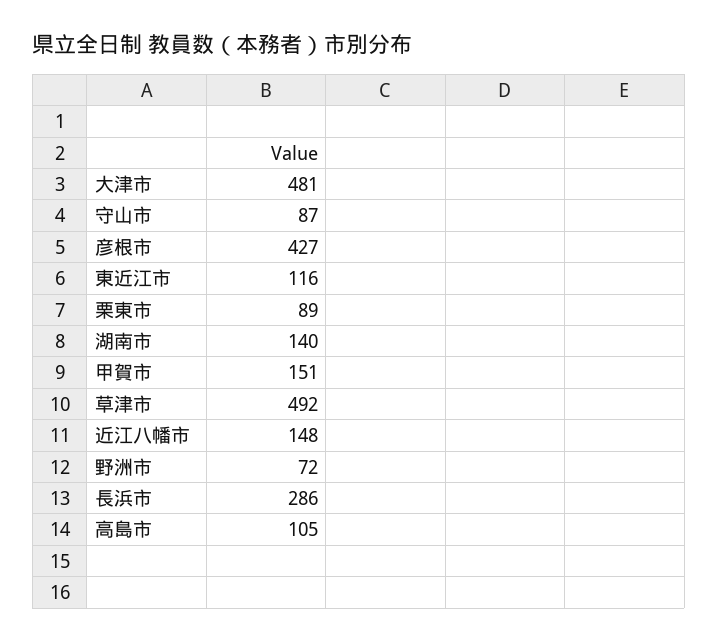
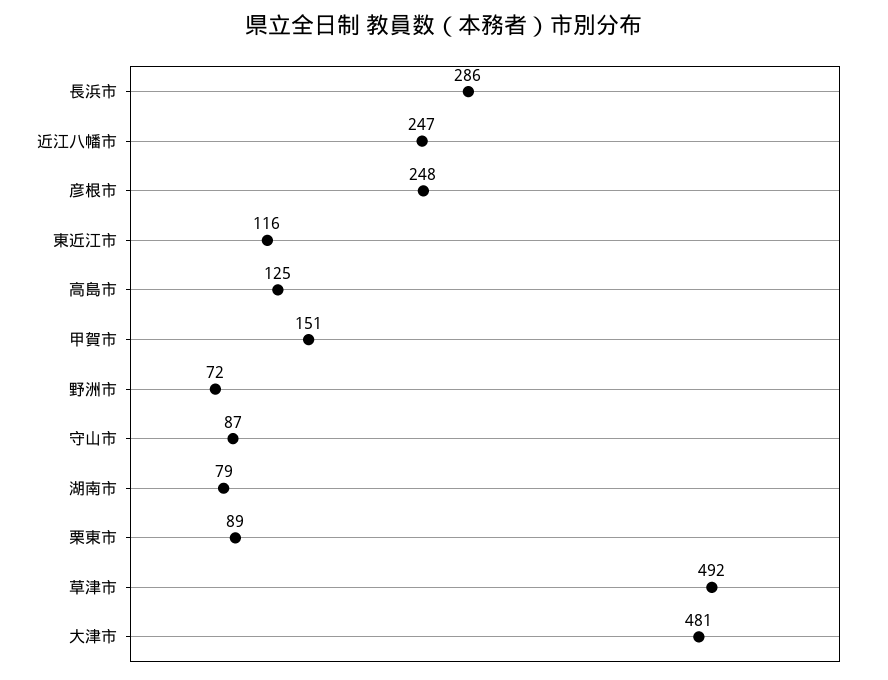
  {
    "大津市": 481,
    "守山市": 87,
-   "彦根市": 427,
+   "彦根市": 248,
    "東近江市": 116,
    "栗東市": 89,
-   "湖南市": 140,
+   "湖南市": 79,
    "甲賀市": 151,
    "草津市": 492,
-   "近江八幡市": 148,
+   "近江八幡市": 247,
    "野洲市": 72,
    "長浜市": 286,
-   "高島市": 105
+   "高島市": 125
  }

